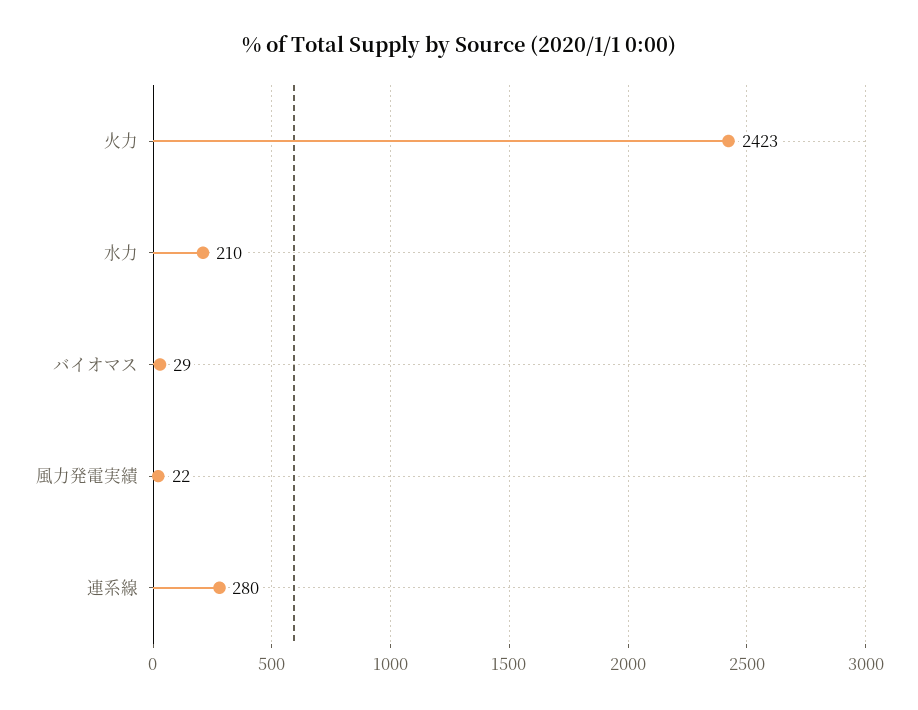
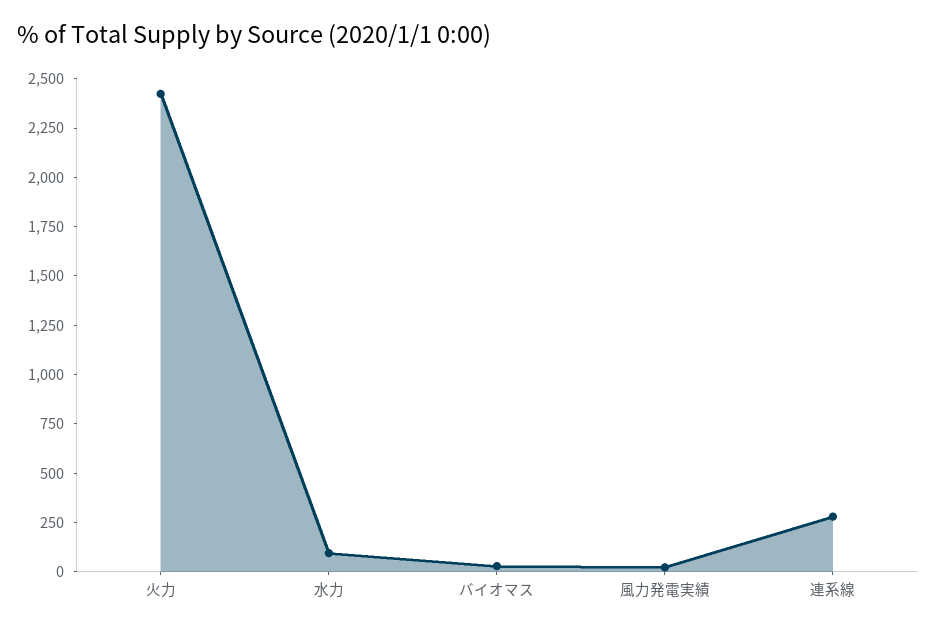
  {
    "火力": 2423,
-   "水力": 210,
+   "水力": 100,
    "バイオマス": 29,
    "風力発電実績": 22,
    "連系線": 280
  }

